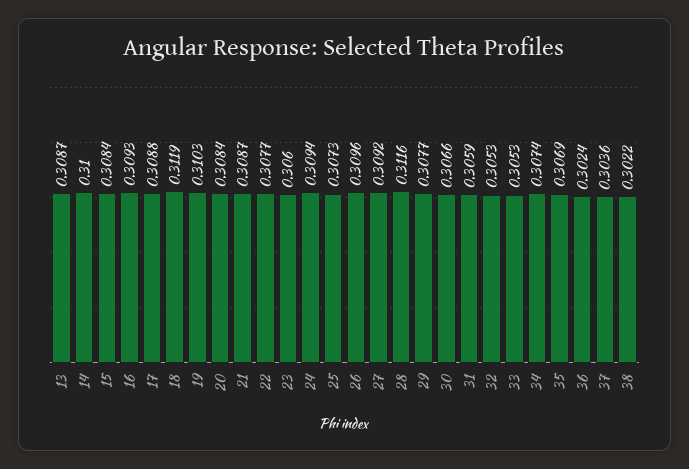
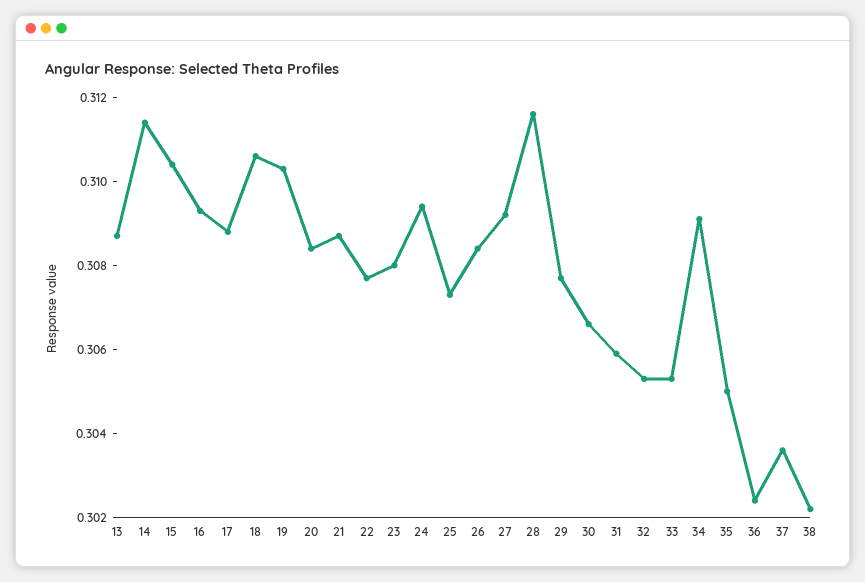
  {
    "13": 0.3087,
-   "14": 0.31,
+   "14": 0.3115,
-   "15": 0.3084,
+   "15": 0.3105,
    "16": 0.3093,
    "17": 0.3088,
-   "18": 0.3119,
+   "18": 0.3105,
    "19": 0.3103,
    "20": 0.3084,
    "21": 0.3087,
    "22": 0.3077,
-   "23": 0.306,
+   "23": 0.308,
    "24": 0.3094,
    "25": 0.3073,
-   "26": 0.3096,
+   "26": 0.3085,
    "27": 0.3092,
    "28": 0.3116,
    "29": 0.3077,
    "30": 0.3066,
    "31": 0.3059,
    "32": 0.3053,
    "33": 0.3053,
-   "34": 0.3074,
+   "34": 0.309,
-   "35": 0.3069,
+   "35": 0.305,
    "36": 0.3024,
    "37": 0.3036,
    "38": 0.3022
  }

